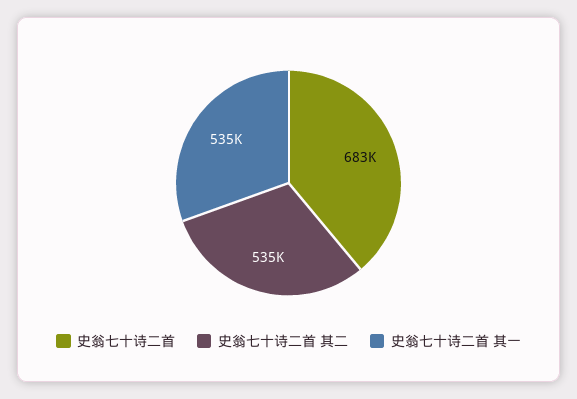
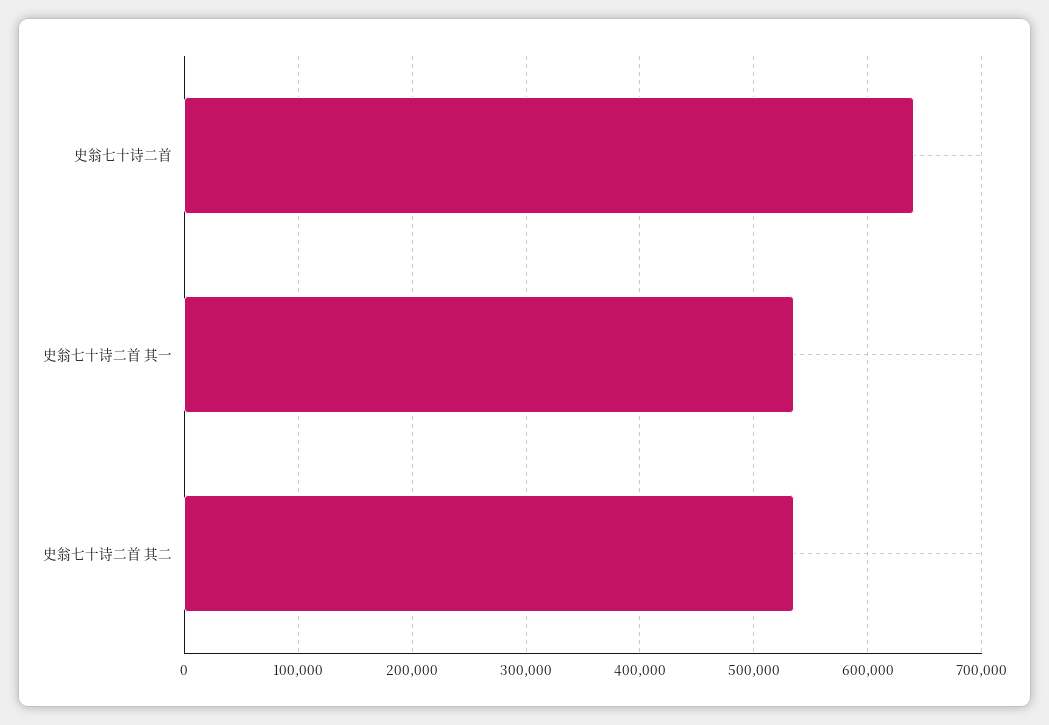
  {
-   "史翁七十诗二首": 683000,
+   "史翁七十诗二首": 640000,
    "史翁七十诗二首 其二": 535000,
    "史翁七十诗二首 其一": 535000
  }

